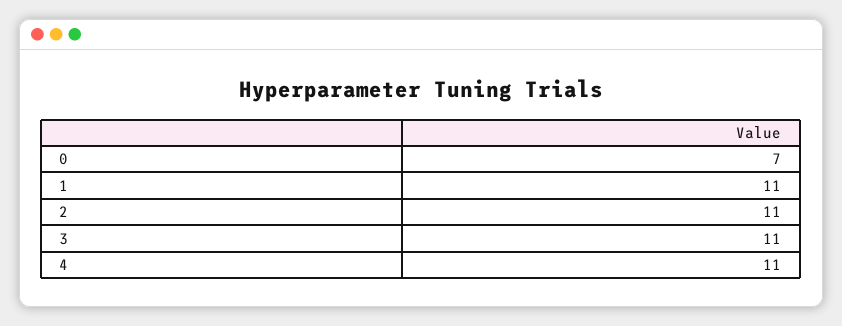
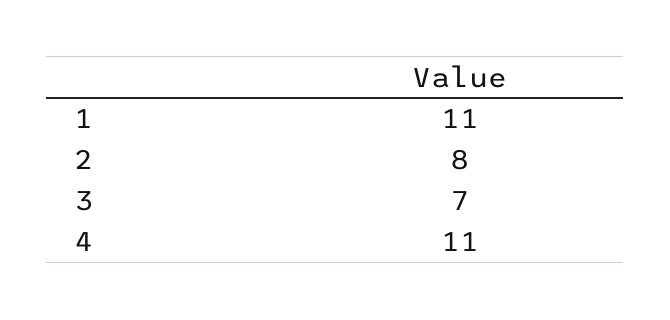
  {
-   "0": 7,
    "1": 11,
-   "2": 11,
+   "2": 8,
-   "3": 11,
+   "3": 7,
    "4": 11
  }

